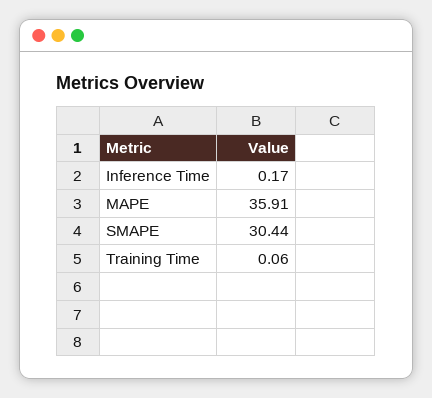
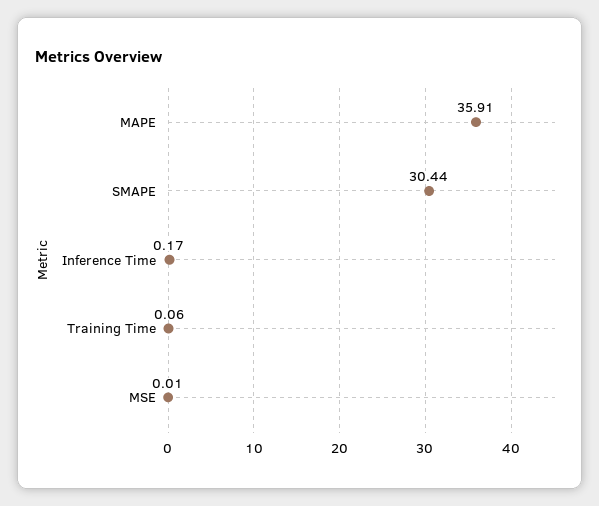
  {
    "Inference Time": 0.17,
    "MAPE": 35.91,
    "SMAPE": 30.44,
-   "Training Time": 0.06
+   "Training Time": 0.06,
+   "MSE": 0.01
  }

